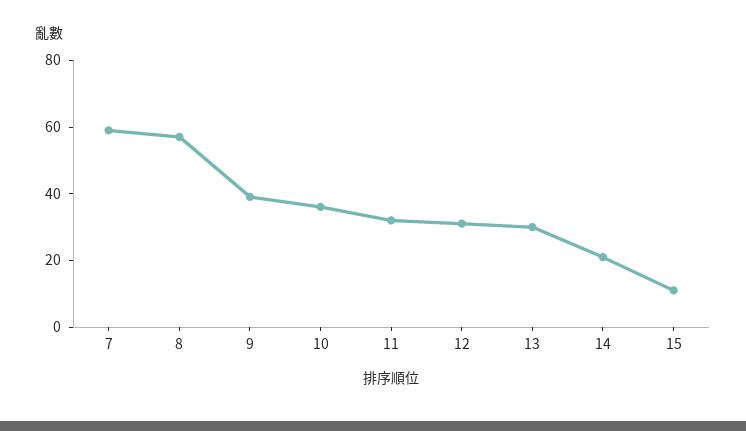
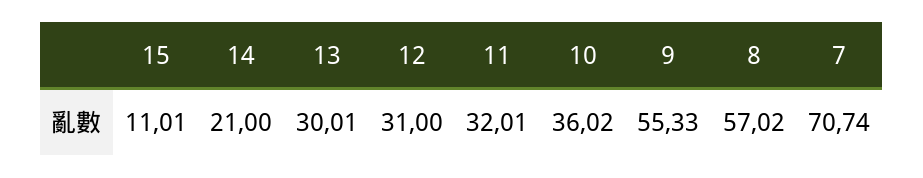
  {
-   "7": 60,
+   "7": 70.74,
    "8": 57.02,
-   "9": 40,
+   "9": 55.33,
    "10": 36.02,
    "11": 32.01,
    "12": 31,
    "13": 30.01,
    "14": 21,
    "15": 11.01
  }

